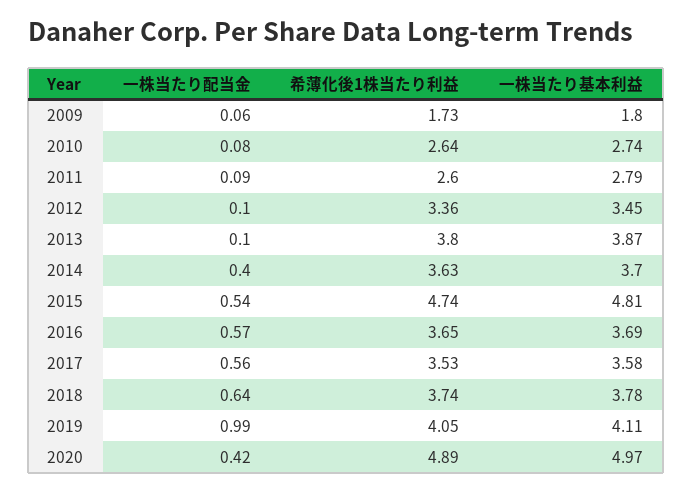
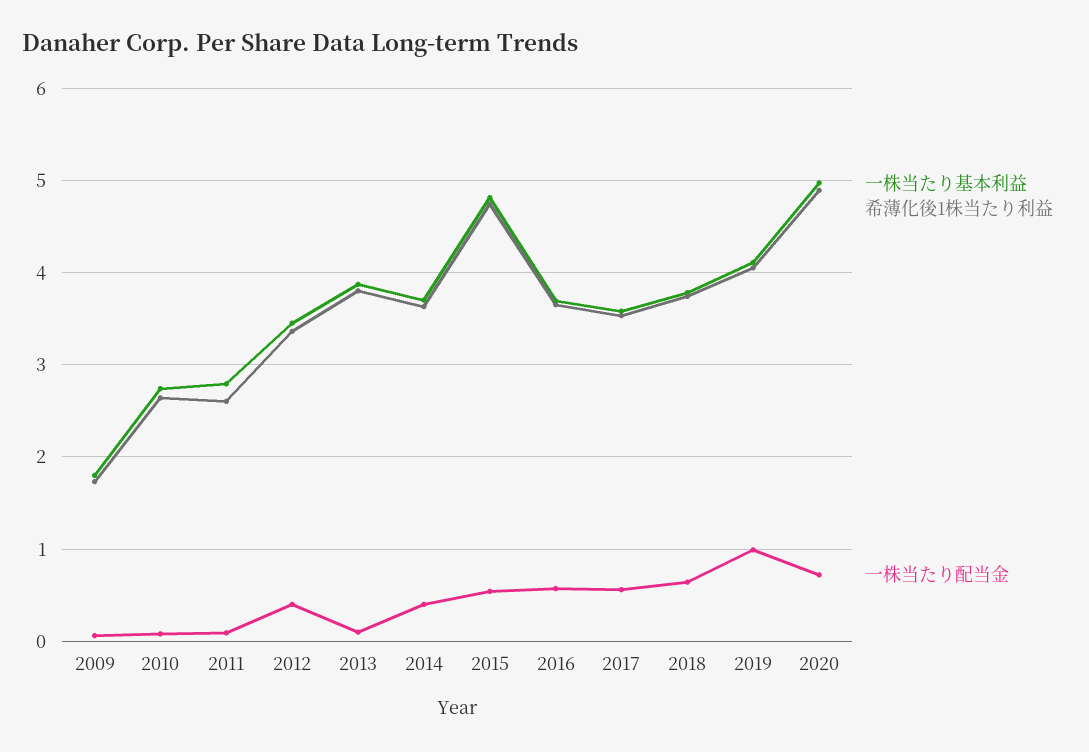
  {
    "一株当たり配当金": {
      "2009": 0.06,
      "2010": 0.08,
      "2011": 0.09,
-     "2012": 0.1,
+     "2012": 0.4,
      "2013": 0.1,
      "2014": 0.4,
      "2015": 0.54,
      "2016": 0.57,
      "2017": 0.56,
      "2018": 0.64,
      "2019": 0.99,
-     "2020": 0.42
+     "2020": 0.7
    },
    "希薄化後1株当たり利益": {
      "2009": 1.73,
      "2010": 2.64,
      "2011": 2.6,
      "2012": 3.36,
      "2013": 3.8,
      "2014": 3.63,
      "2015": 4.74,
      "2016": 3.65,
      "2017": 3.53,
      "2018": 3.74,
      "2019": 4.05,
      "2020": 4.89
    },
    "一株当たり基本利益": {
      "2009": 1.8,
      "2010": 2.74,
      "2011": 2.79,
      "2012": 3.45,
      "2013": 3.87,
      "2014": 3.7,
      "2015": 4.81,
      "2016": 3.69,
      "2017": 3.58,
      "2018": 3.78,
      "2019": 4.11,
      "2020": 4.97
    }
  }

